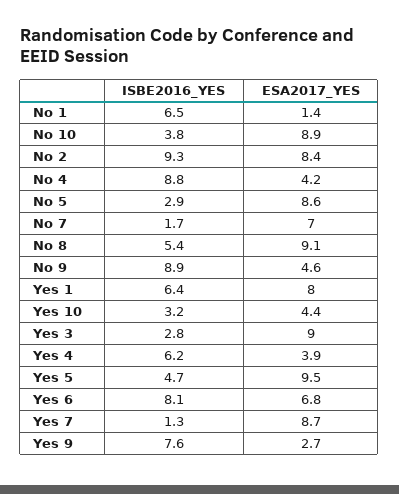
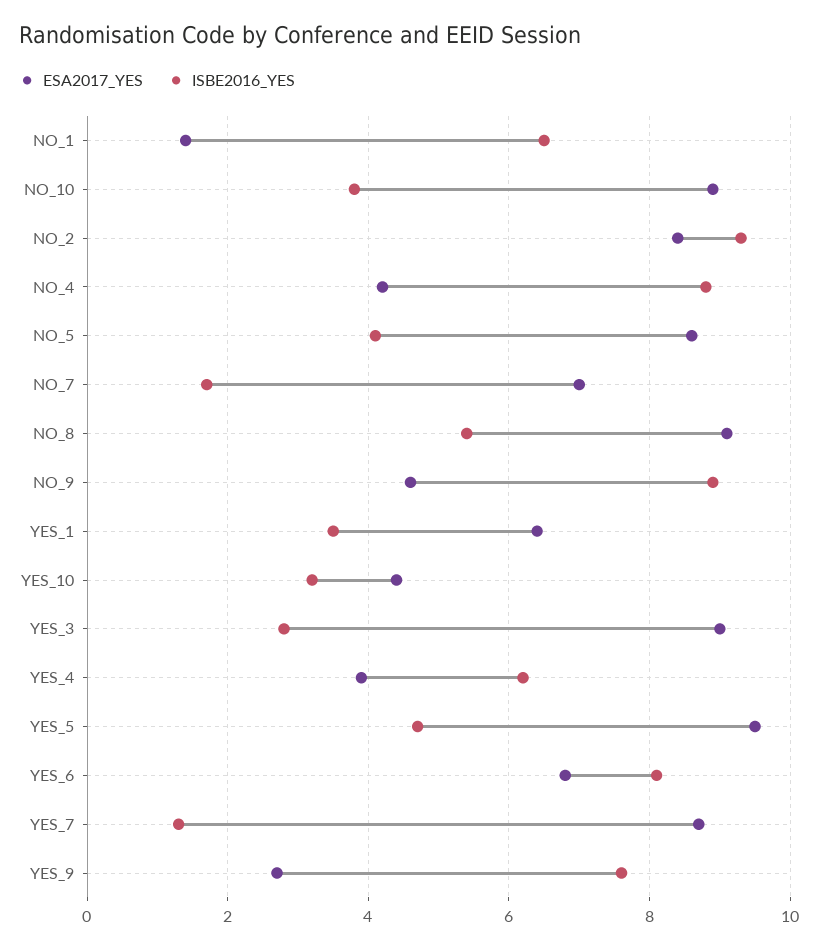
  {
    "ISBE2016_YES": {
      "No 1": 6.5,
      "No 10": 3.8,
      "No 2": 9.3,
      "No 4": 8.8,
-     "No 5": 2.9,
+     "No 5": 4,
      "No 7": 1.7,
      "No 8": 5.4,
      "No 9": 8.9,
-     "Yes 1": 6.4,
+     "Yes 1": 3.5,
      "Yes 10": 3.2,
      "Yes 3": 2.8,
      "Yes 4": 6.2,
      "Yes 5": 4.7,
      "Yes 6": 8.1,
      "Yes 7": 1.3,
      "Yes 9": 7.6
    },
    "ESA2017_YES": {
      "No 1": 1.4,
      "No 10": 8.9,
      "No 2": 8.4,
      "No 4": 4.2,
      "No 5": 8.6,
      "No 7": 7,
      "No 8": 9.1,
      "No 9": 4.6,
-     "Yes 1": 8,
+     "Yes 1": 6.5,
      "Yes 10": 4.4,
      "Yes 3": 9,
      "Yes 4": 3.9,
      "Yes 5": 9.5,
      "Yes 6": 6.8,
      "Yes 7": 8.7,
      "Yes 9": 2.7
    }
  }

